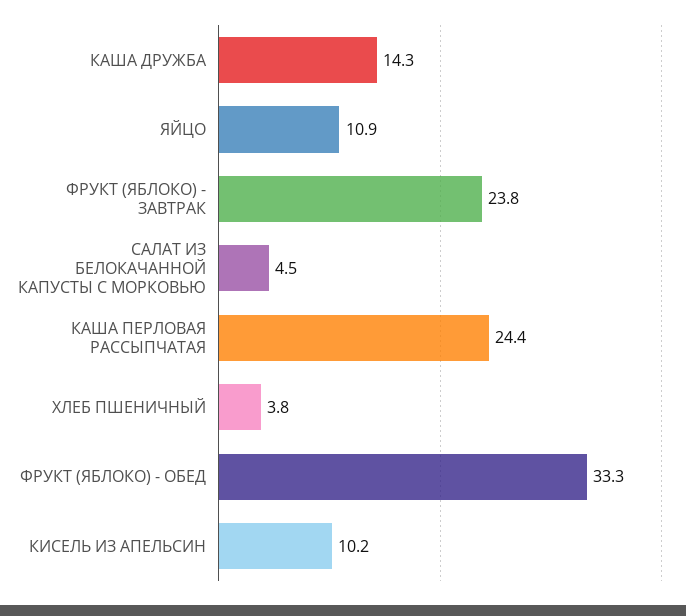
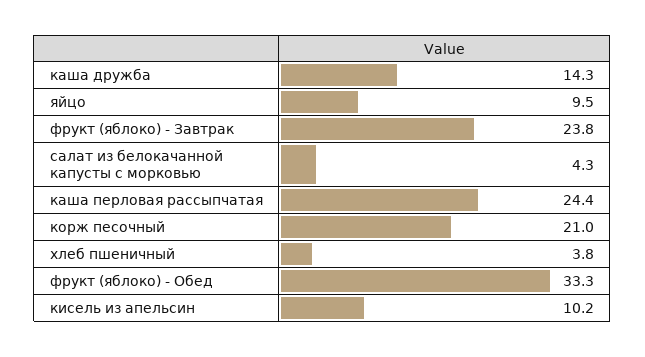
  {
    "КАША ДРУЖБА": 14.3,
-   "ЯЙЦО": 10.9,
+   "ЯЙЦО": 9.5,
    "ФРУКТ (ЯБЛОКО) - ЗАВТРАК": 23.8,
-   "САЛАТ ИЗ БЕЛОКАЧАННОЙ КАПУСТЫ С МОРКОВЬЮ": 4.5,
+   "САЛАТ ИЗ БЕЛОКАЧАННОЙ КАПУСТЫ С МОРКОВЬЮ": 4.3,
    "КАША ПЕРЛОВАЯ РАССЫПЧАТАЯ": 24.4,
    "ХЛЕБ ПШЕНИЧНЫЙ": 3.8,
    "ФРУКТ (ЯБЛОКО) - ОБЕД": 33.3,
-   "КИСЕЛЬ ИЗ АПЕЛЬСИН": 10.2
+   "КИСЕЛЬ ИЗ АПЕЛЬСИН": 10.2,
+   "корж песочный": 21
  }

